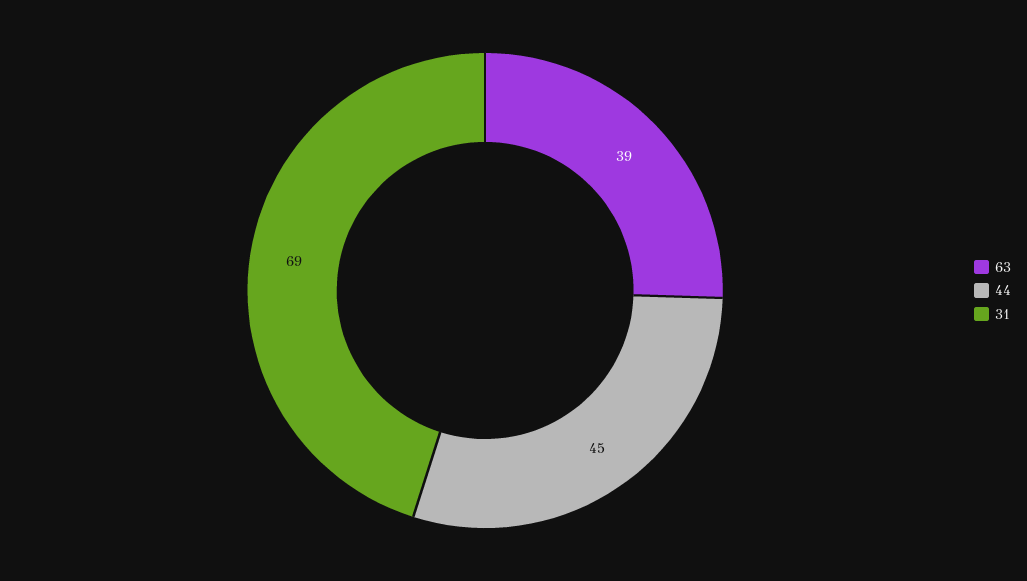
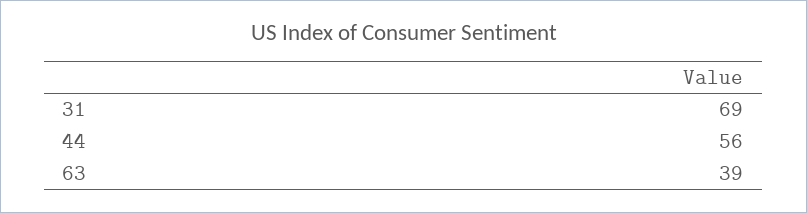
  {
    "63": 39,
-   "44": 45,
+   "44": 56,
    "31": 69
  }

